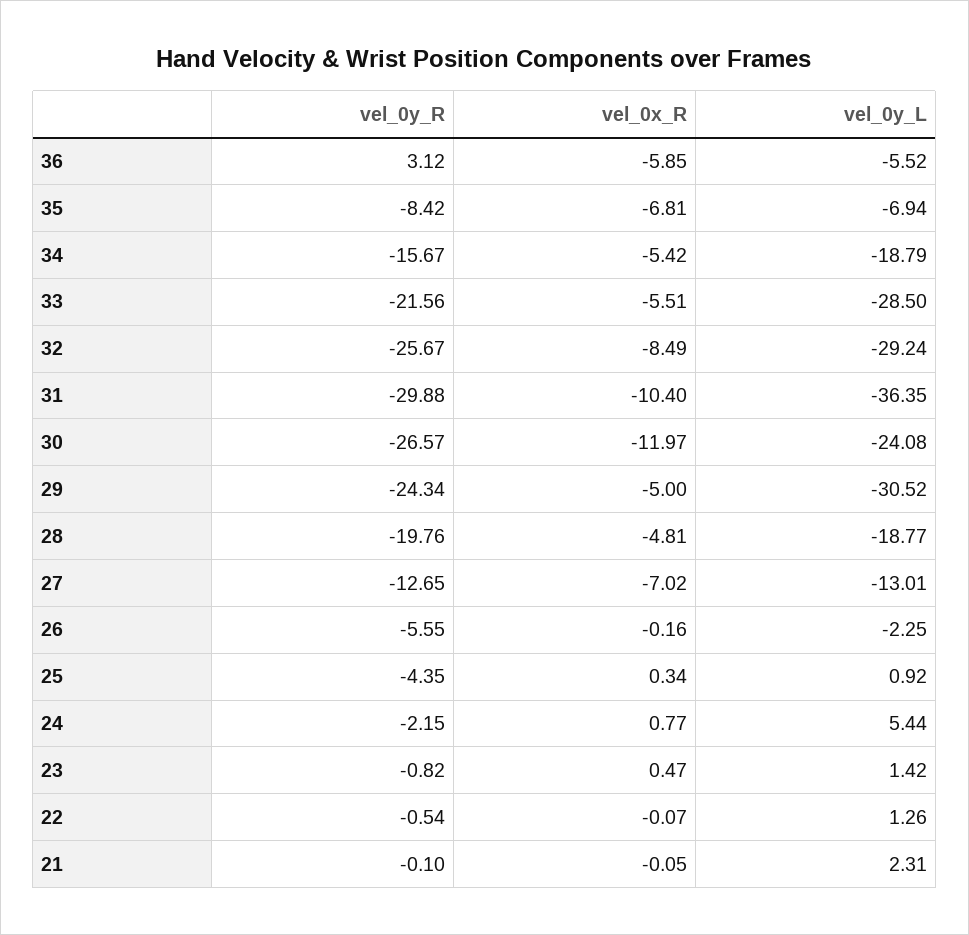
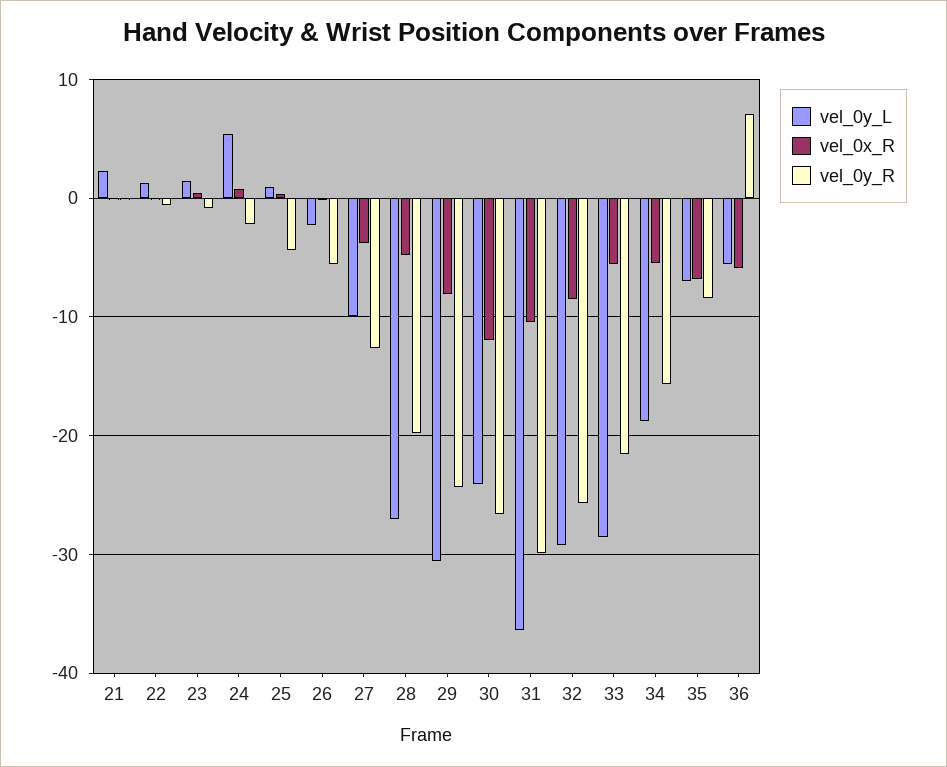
  {
    "vel_0y_R": {
-     "36": 3.12,
+     "36": 7,
      "35": -8.42,
      "34": -15.67,
      "33": -21.56,
      "32": -25.67,
      "31": -29.88,
      "30": -26.57,
      "29": -24.34,
      "28": -19.76,
      "27": -12.65,
      "26": -5.55,
      "25": -4.35,
      "24": -2.15,
      "23": -0.82,
      "22": -0.54,
      "21": -0.1
    },
    "vel_0x_R": {
      "36": -5.85,
      "35": -6.81,
      "34": -5.42,
      "33": -5.51,
      "32": -8.49,
      "31": -10.4,
      "30": -11.97,
-     "29": -5,
+     "29": -8,
      "28": -4.81,
-     "27": -7.02,
+     "27": -4,
      "26": -0.16,
      "25": 0.34,
      "24": 0.77,
      "23": 0.47,
      "22": -0.07,
      "21": -0.05
    },
    "vel_0y_L": {
      "36": -5.52,
      "35": -6.94,
      "34": -18.79,
      "33": -28.5,
      "32": -29.24,
      "31": -36.35,
      "30": -24.08,
      "29": -30.52,
-     "28": -18.77,
+     "28": -27,
-     "27": -13.01,
+     "27": -10,
      "26": -2.25,
      "25": 0.92,
      "24": 5.44,
      "23": 1.42,
      "22": 1.26,
      "21": 2.31
    }
  }

